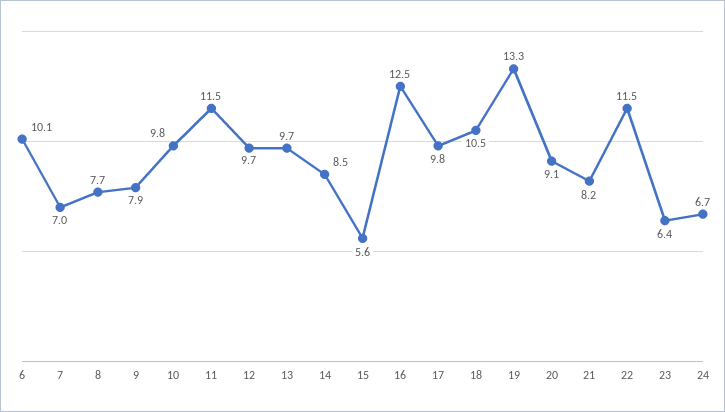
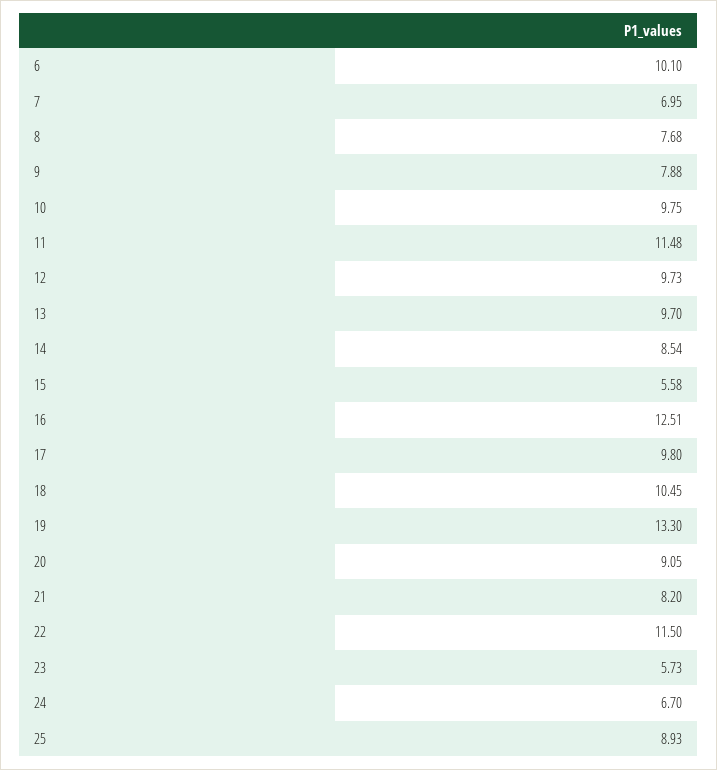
  {
    "6": 10.1,
    "7": 6.95,
    "8": 7.68,
    "9": 7.88,
    "10": 9.75,
    "11": 11.48,
    "12": 9.73,
    "13": 9.7,
    "14": 8.54,
    "15": 5.58,
    "16": 12.51,
    "17": 9.8,
    "18": 10.45,
    "19": 13.3,
    "20": 9.05,
    "21": 8.2,
    "22": 11.5,
-   "23": 6.4,
+   "23": 5.73,
-   "24": 6.7
+   "24": 6.7,
+   "25": 8.93
  }

